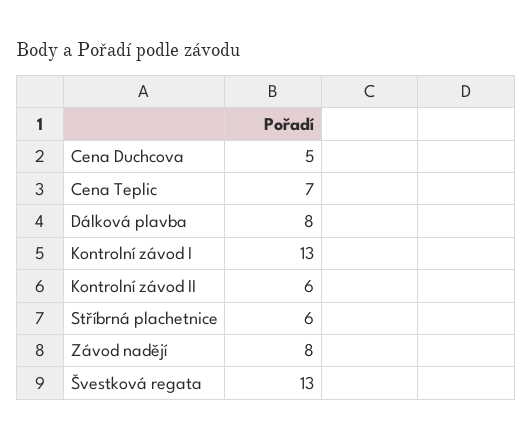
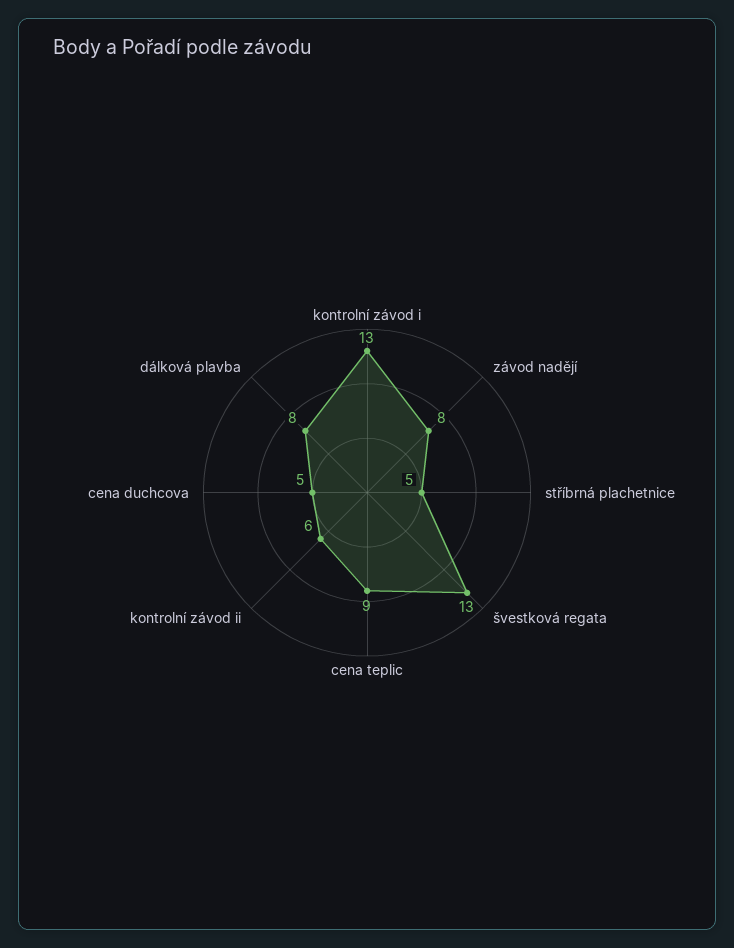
  {
    "Cena Duchcova": 5,
-   "Cena Teplic": 7,
+   "Cena Teplic": 9,
    "Dálková plavba": 8,
    "Kontrolní závod I": 13,
    "Kontrolní závod II": 6,
-   "Stříbrná plachetnice": 6,
+   "Stříbrná plachetnice": 5,
    "Závod nadějí": 8,
    "Švestková regata": 13
  }

